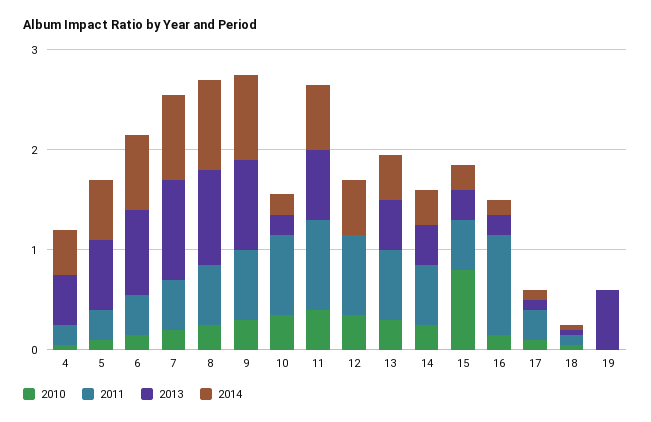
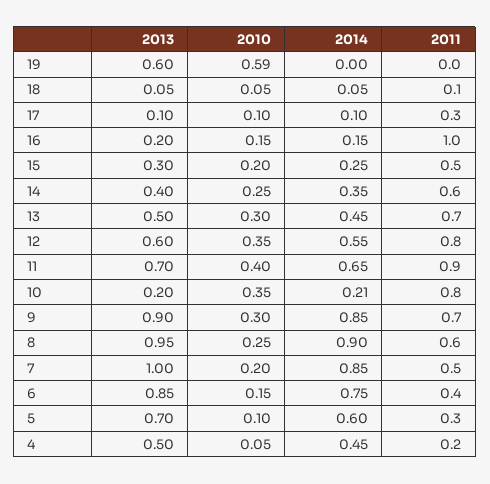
  {
    "2010": {
      "4": 0.05,
      "5": 0.1,
      "6": 0.15,
      "7": 0.2,
      "8": 0.25,
      "9": 0.3,
      "10": 0.35,
      "11": 0.4,
      "12": 0.35,
      "13": 0.3,
      "14": 0.25,
-     "15": 0.8,
+     "15": 0.2,
      "16": 0.15,
      "17": 0.1,
      "18": 0.05,
-     "19": 0
+     "19": 0.59
    },
    "2011": {
      "4": 0.2,
      "5": 0.3,
      "6": 0.4,
      "7": 0.5,
      "8": 0.6,
      "9": 0.7,
      "10": 0.8,
      "11": 0.9,
      "12": 0.8,
      "13": 0.7,
      "14": 0.6,
      "15": 0.5,
      "16": 1,
      "17": 0.3,
      "18": 0.1,
      "19": 0
    },
    "2013": {
      "4": 0.5,
      "5": 0.7,
      "6": 0.85,
      "7": 1,
      "8": 0.95,
      "9": 0.9,
      "10": 0.2,
      "11": 0.7,
-     "12": 0,
+     "12": 0.6,
      "13": 0.5,
      "14": 0.4,
      "15": 0.3,
      "16": 0.2,
      "17": 0.1,
      "18": 0.05,
      "19": 0.6
    },
    "2014": {
      "4": 0.45,
      "5": 0.6,
      "6": 0.75,
      "7": 0.85,
      "8": 0.9,
      "9": 0.85,
      "10": 0.21,
      "11": 0.65,
      "12": 0.55,
      "13": 0.45,
      "14": 0.35,
      "15": 0.25,
      "16": 0.15,
      "17": 0.1,
      "18": 0.05,
      "19": 0
    }
  }

